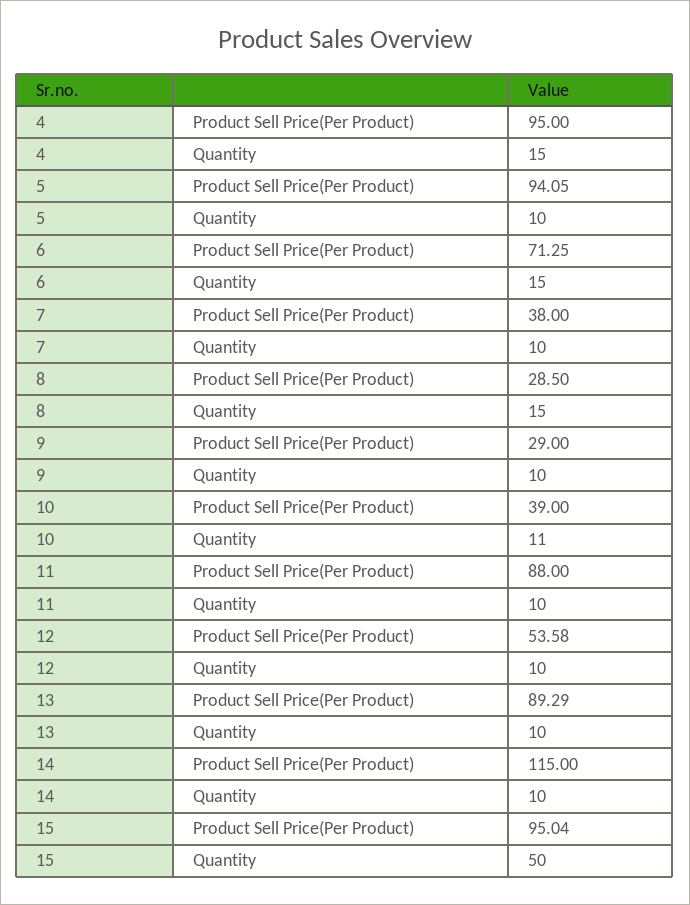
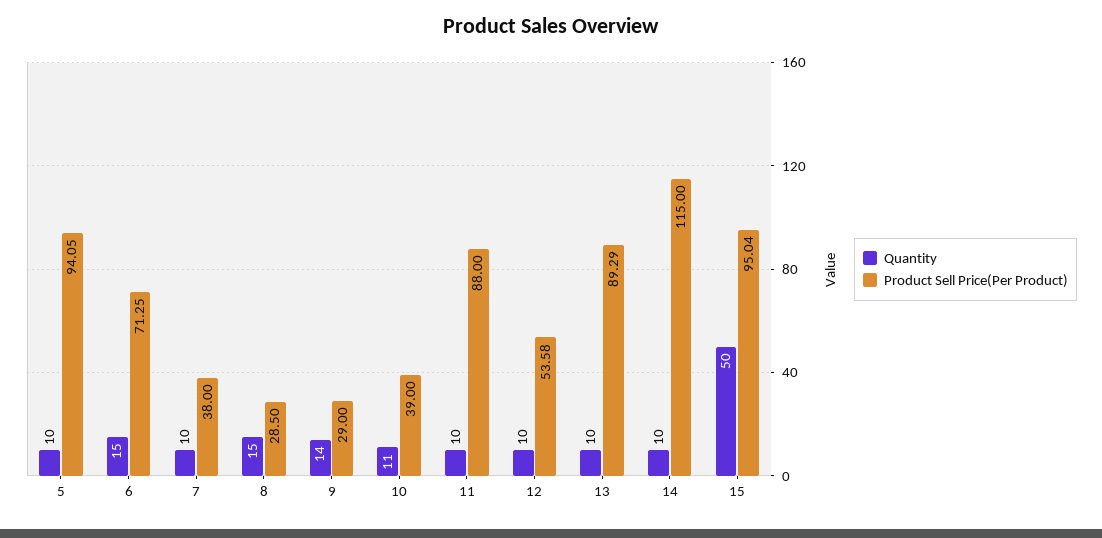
  {
    "Product Sell Price(Per Product)": {
-     "4": 95,
      "5": 94.05,
      "6": 71.25,
      "7": 38,
      "8": 28.5,
      "9": 29,
      "10": 39,
      "11": 88,
      "12": 53.58,
      "13": 89.29,
      "14": 115,
      "15": 95.04
    },
    "Quantity": {
-     "4": 15,
      "5": 10,
      "6": 15,
      "7": 10,
      "8": 15,
-     "9": 10,
+     "9": 14,
      "10": 11,
      "11": 10,
      "12": 10,
      "13": 10,
      "14": 10,
      "15": 50
    }
  }

